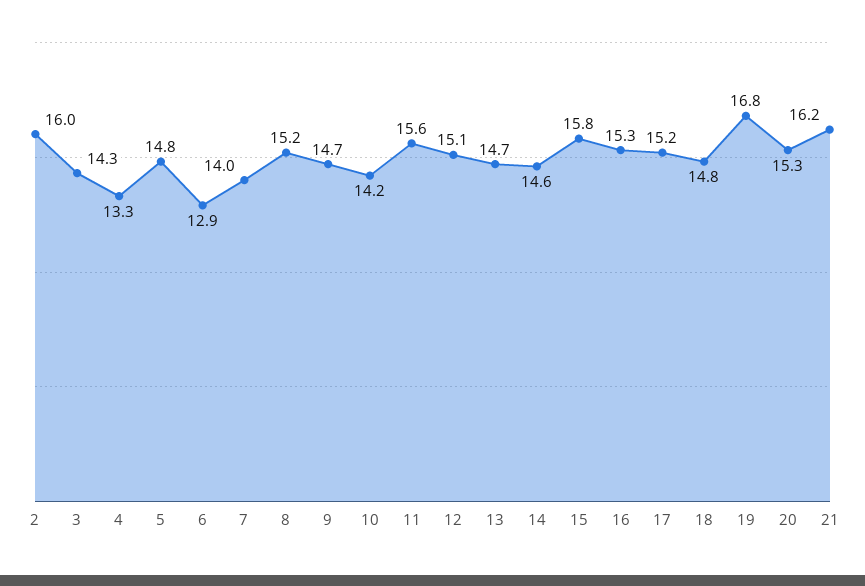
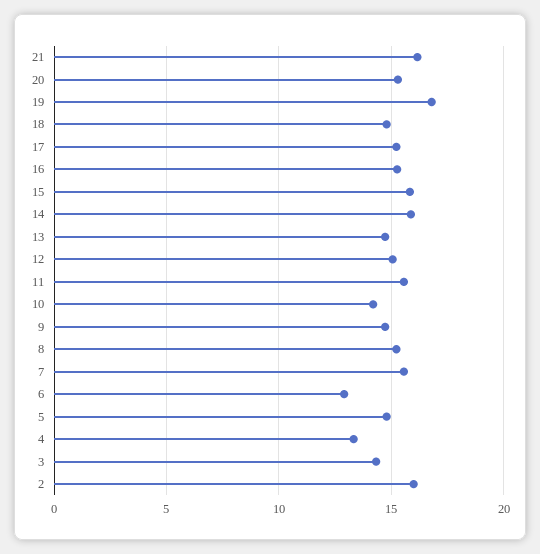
  {
    "2": 16,
    "3": 14.3,
    "4": 13.3,
    "5": 14.8,
    "6": 12.9,
-   "7": 14,
+   "7": 15.5,
    "8": 15.2,
    "9": 14.7,
    "10": 14.2,
    "11": 15.6,
    "12": 15.1,
    "13": 14.7,
-   "14": 14.6,
+   "14": 16,
    "15": 15.8,
    "16": 15.3,
    "17": 15.2,
    "18": 14.8,
    "19": 16.8,
    "20": 15.3,
    "21": 16.2
  }

